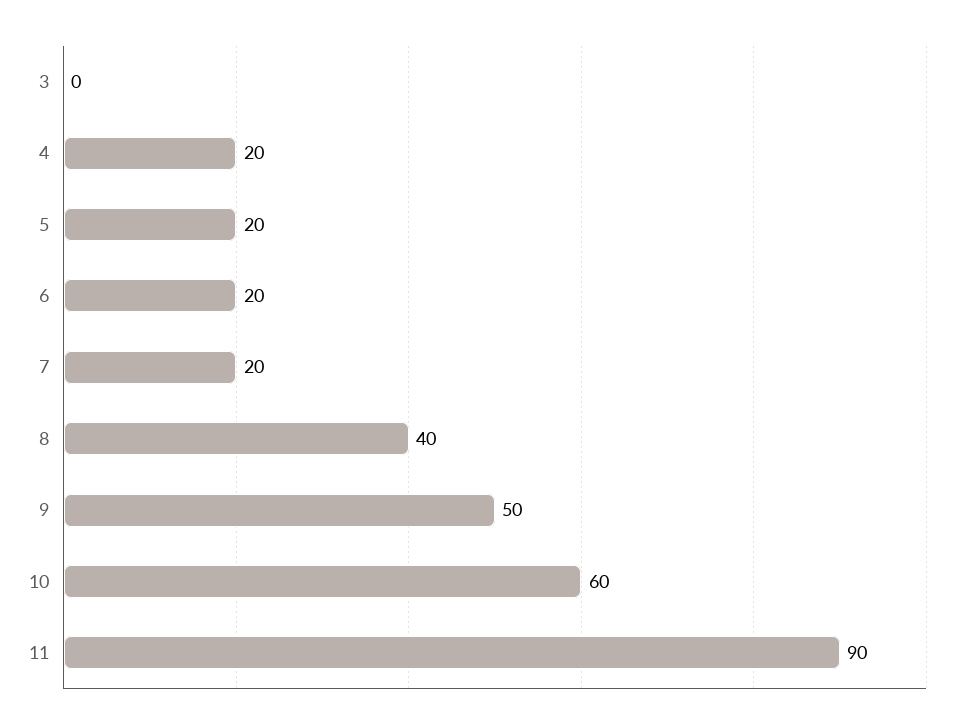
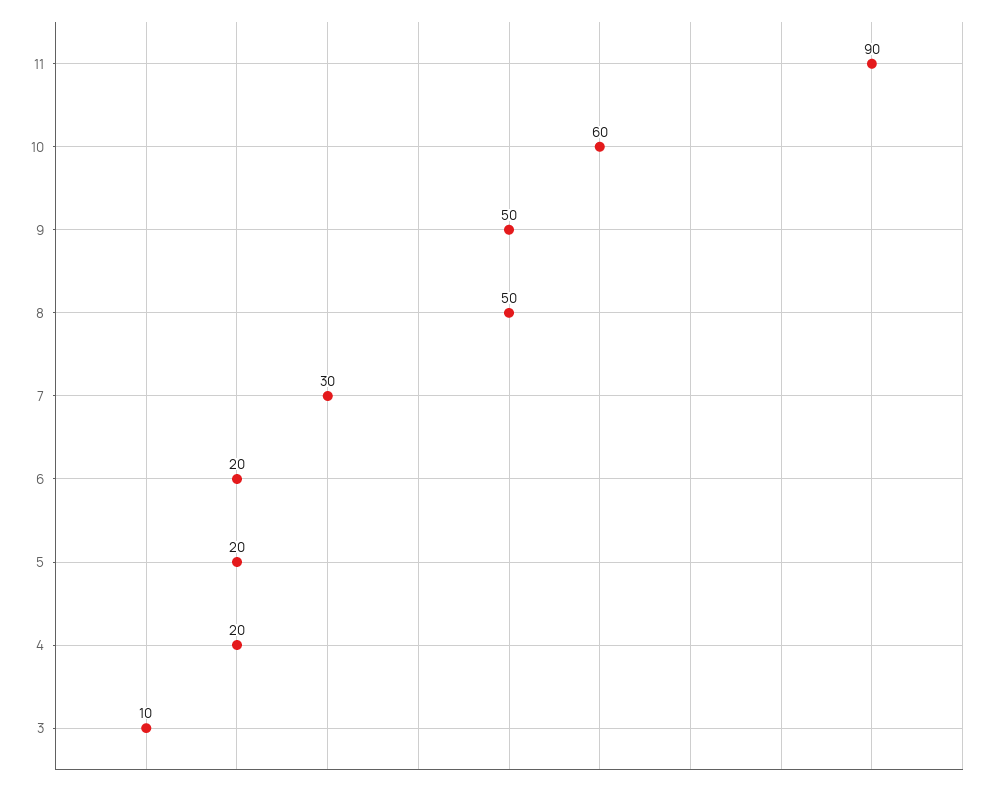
  {
-   "3": 0,
+   "3": 10,
    "4": 20,
    "5": 20,
    "6": 20,
-   "7": 20,
+   "7": 30,
-   "8": 40,
+   "8": 50,
    "9": 50,
    "10": 60,
    "11": 90
  }

